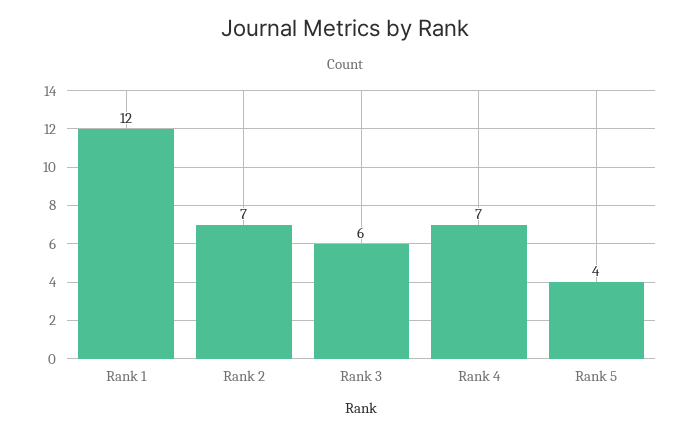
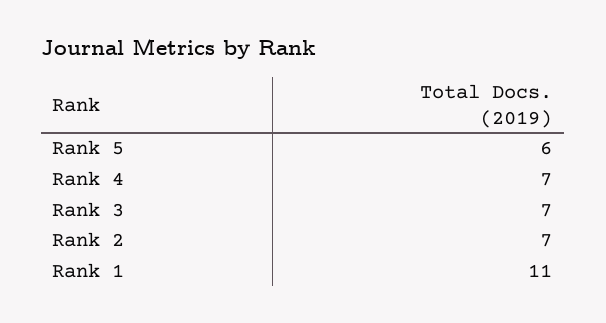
  {
-   "Rank 1": 12,
+   "Rank 1": 11,
    "Rank 2": 7,
-   "Rank 3": 6,
+   "Rank 3": 7,
    "Rank 4": 7,
-   "Rank 5": 4
+   "Rank 5": 6
  }

